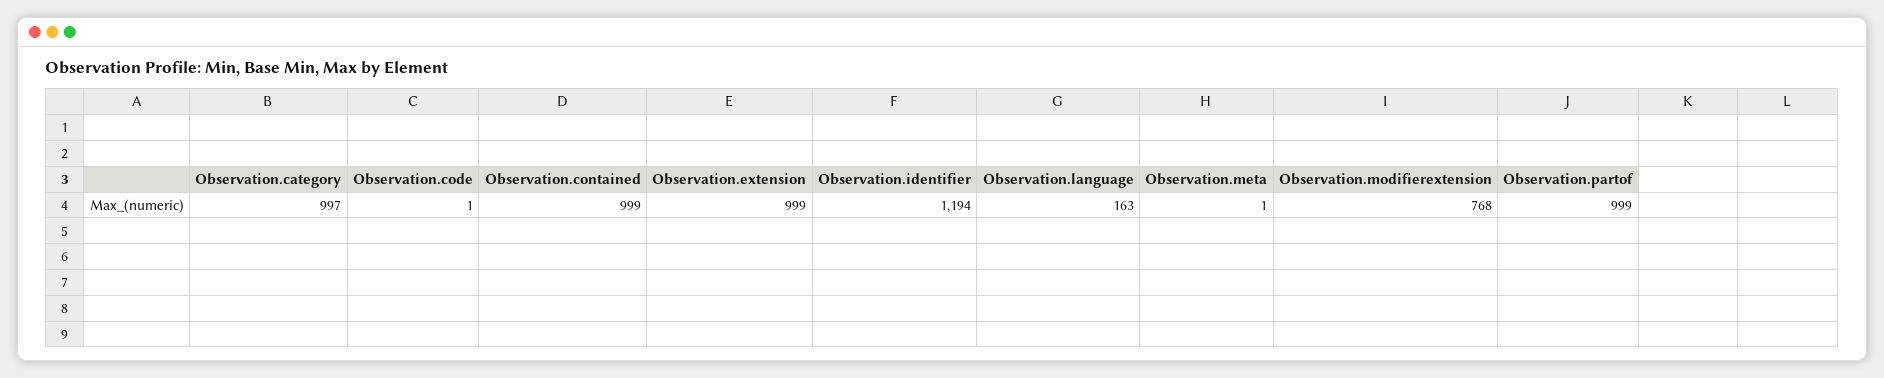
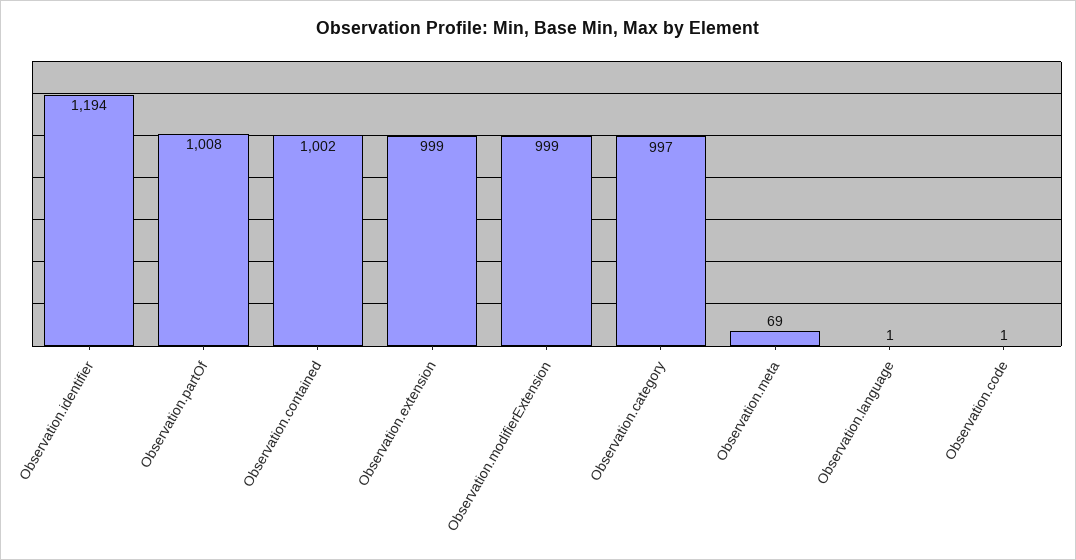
  {
    "Observation.category": 997,
    "Observation.code": 1,
-   "Observation.contained": 999,
+   "Observation.contained": 1002,
    "Observation.extension": 999,
    "Observation.identifier": 1194,
-   "Observation.language": 163,
+   "Observation.language": 1,
-   "Observation.meta": 1,
+   "Observation.meta": 69,
-   "Observation.modifierextension": 768,
+   "Observation.modifierextension": 999,
-   "Observation.partof": 999
+   "Observation.partof": 1008
  }

